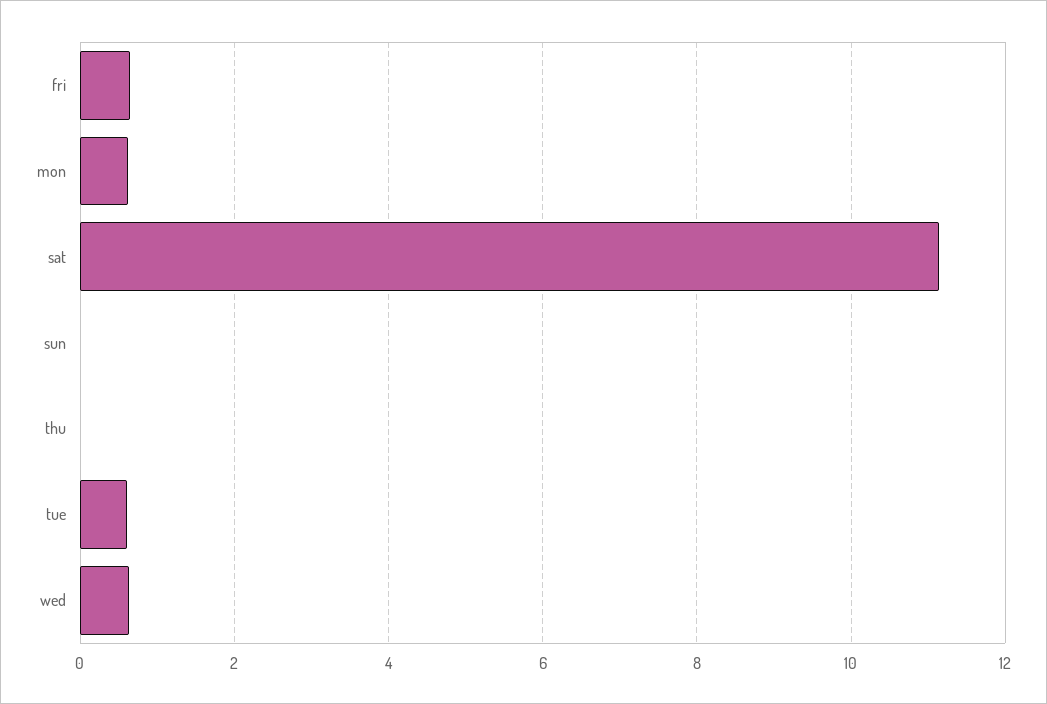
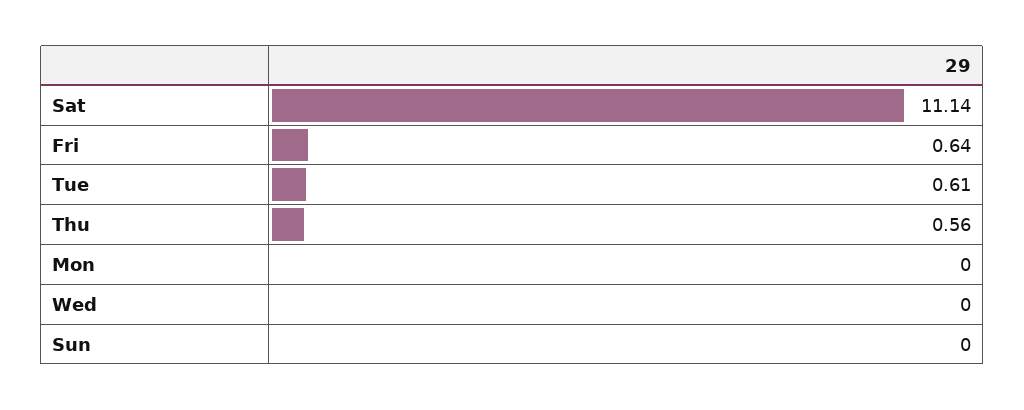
  {
    "fri": 0.64,
-   "mon": 0.6,
+   "mon": 0,
    "sat": 11.14,
    "sun": 0,
-   "thu": 0,
+   "thu": 0.56,
    "tue": 0.61,
-   "wed": 0.6
+   "wed": 0
  }

